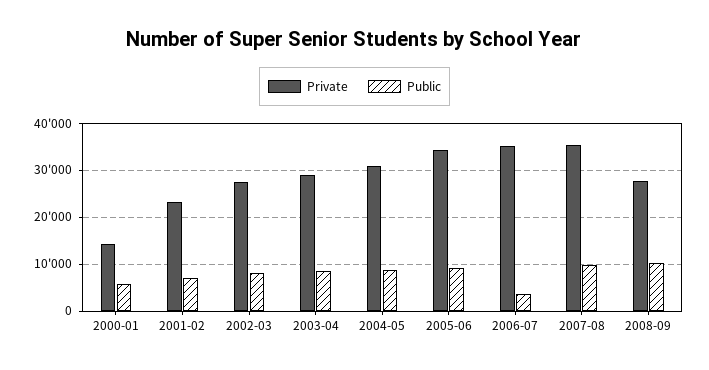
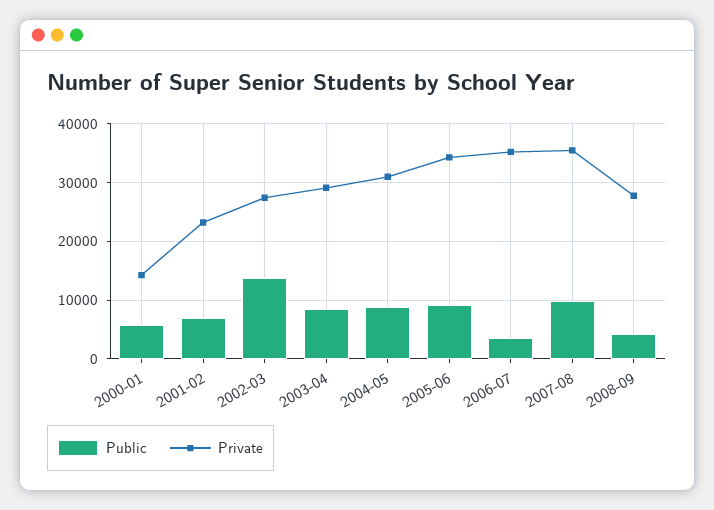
  {
    "Private": {
      "2000-01": 14000,
      "2001-02": 24000,
      "2002-03": 28000,
      "2003-04": 30000,
      "2004-05": 30000,
      "2005-06": 34000,
      "2006-07": 36000,
      "2007-08": 36000,
      "2008-09": 28000
    },
    "Public": {
      "2000-01": 6000,
      "2001-02": 6000,
-     "2002-03": 8000,
+     "2002-03": 14000,
      "2003-04": 8000,
      "2004-05": 8000,
      "2005-06": 10000,
      "2006-07": 4000,
      "2007-08": 10000,
-     "2008-09": 10000
+     "2008-09": 4000
    }
  }

